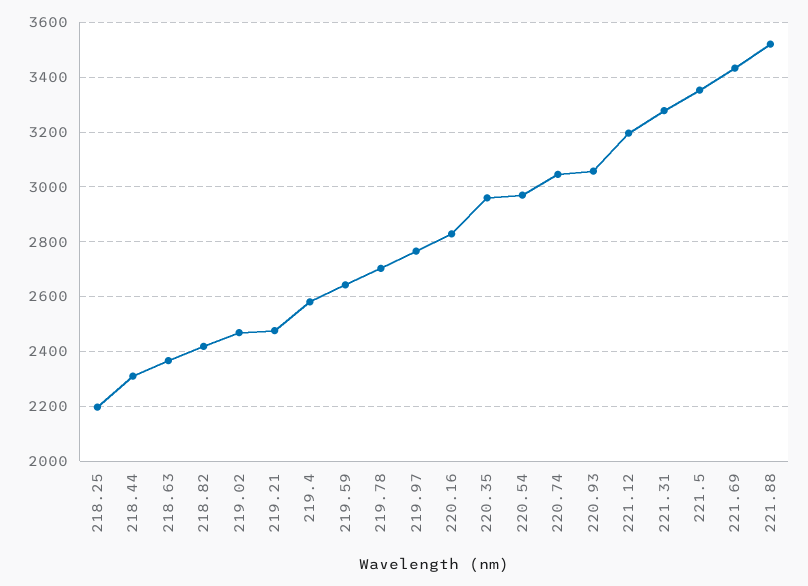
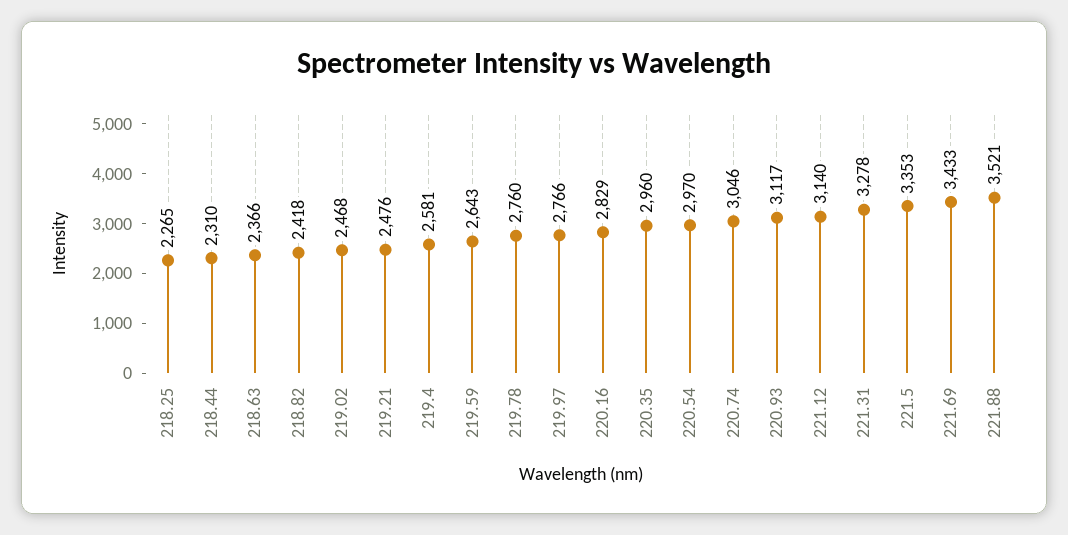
  {
-   "218.25": 2200,
+   "218.25": 2265,
    "218.44": 2310,
    "218.63": 2366,
    "218.82": 2418,
    "219.02": 2468,
    "219.21": 2476,
    "219.4": 2581,
    "219.59": 2643,
-   "219.78": 2700,
+   "219.78": 2760,
    "219.97": 2766,
    "220.16": 2829,
    "220.35": 2960,
    "220.54": 2970,
    "220.74": 3046,
-   "220.93": 3050,
+   "220.93": 3117,
-   "221.12": 3200,
+   "221.12": 3140,
    "221.31": 3278,
    "221.5": 3353,
    "221.69": 3433,
    "221.88": 3521
  }

